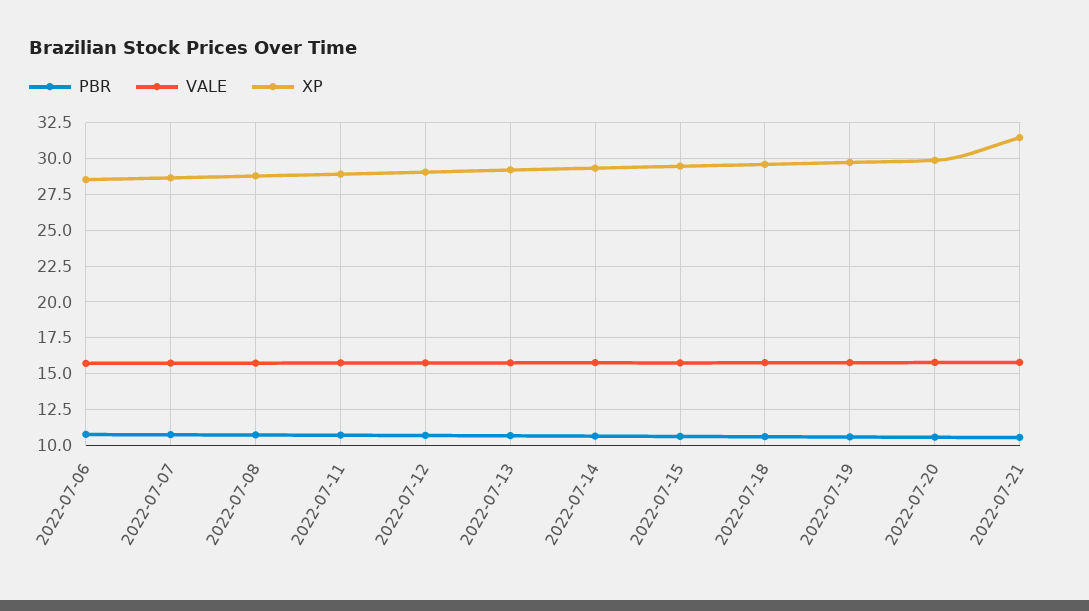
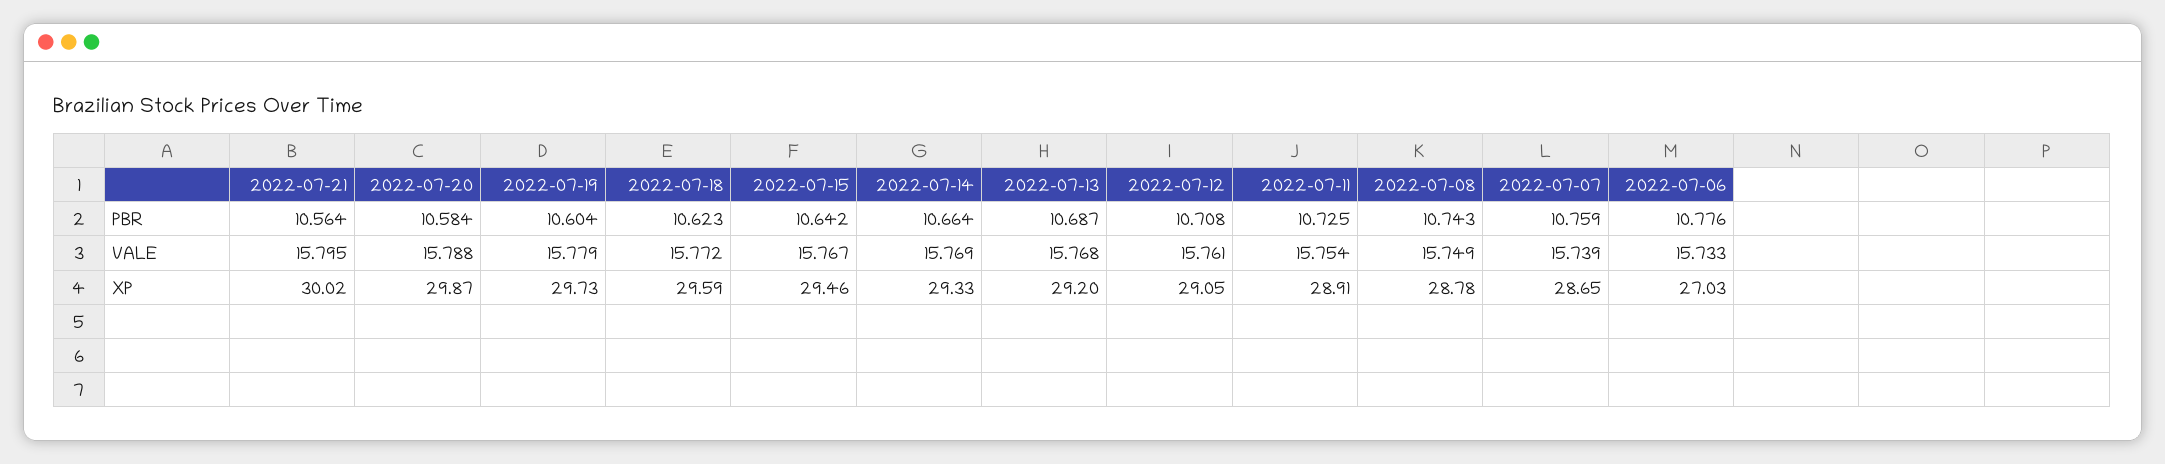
  {
    "PBR": {
      "2022-07-06": 10.776,
      "2022-07-07": 10.759,
      "2022-07-08": 10.743,
      "2022-07-11": 10.725,
      "2022-07-12": 10.708,
      "2022-07-13": 10.687,
      "2022-07-14": 10.664,
      "2022-07-15": 10.642,
      "2022-07-18": 10.623,
      "2022-07-19": 10.604,
      "2022-07-20": 10.584,
      "2022-07-21": 10.564
    },
    "VALE": {
      "2022-07-06": 15.733,
      "2022-07-07": 15.739,
      "2022-07-08": 15.749,
      "2022-07-11": 15.754,
      "2022-07-12": 15.761,
      "2022-07-13": 15.768,
      "2022-07-14": 15.769,
      "2022-07-15": 15.767,
      "2022-07-18": 15.772,
      "2022-07-19": 15.779,
      "2022-07-20": 15.788,
      "2022-07-21": 15.795
    },
    "XP": {
-     "2022-07-06": 28.5,
+     "2022-07-06": 27.03,
      "2022-07-07": 28.65,
      "2022-07-08": 28.78,
      "2022-07-11": 28.91,
      "2022-07-12": 29.05,
      "2022-07-13": 29.2,
      "2022-07-14": 29.33,
      "2022-07-15": 29.46,
      "2022-07-18": 29.59,
      "2022-07-19": 29.73,
      "2022-07-20": 29.87,
-     "2022-07-21": 31.5
+     "2022-07-21": 30.02
    }
  }

